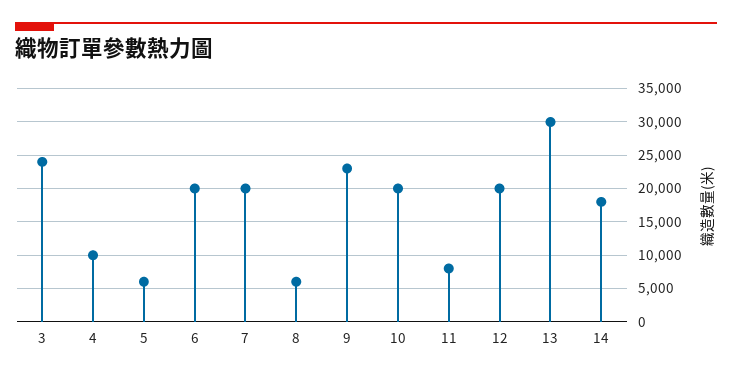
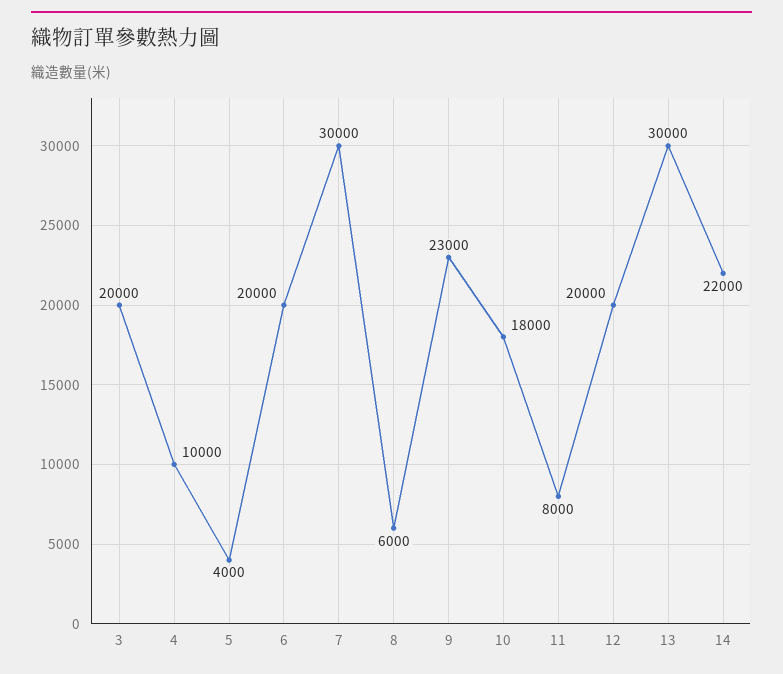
  {
-   "3": 24000,
+   "3": 20000,
    "4": 10000,
-   "5": 6000,
+   "5": 4000,
    "6": 20000,
-   "7": 20000,
+   "7": 30000,
    "8": 6000,
    "9": 23000,
-   "10": 20000,
+   "10": 18000,
    "11": 8000,
    "12": 20000,
    "13": 30000,
-   "14": 18000
+   "14": 22000
  }

